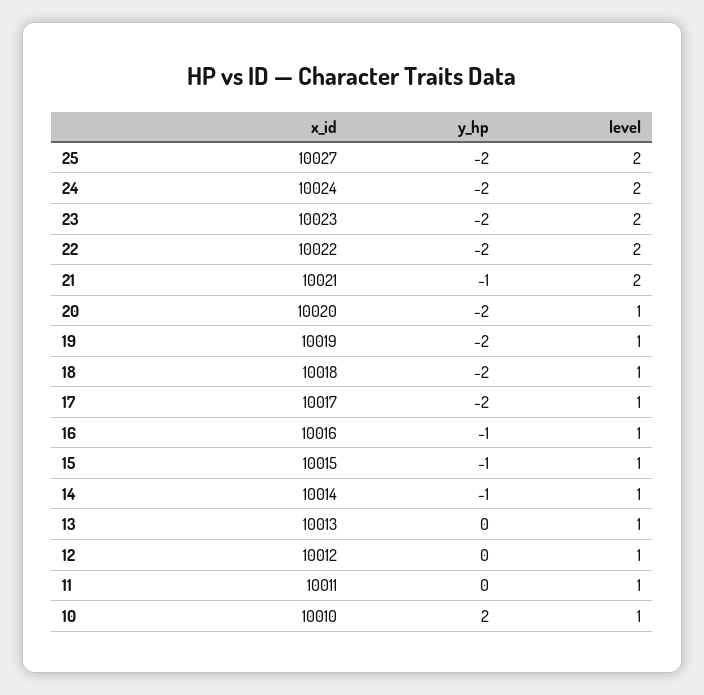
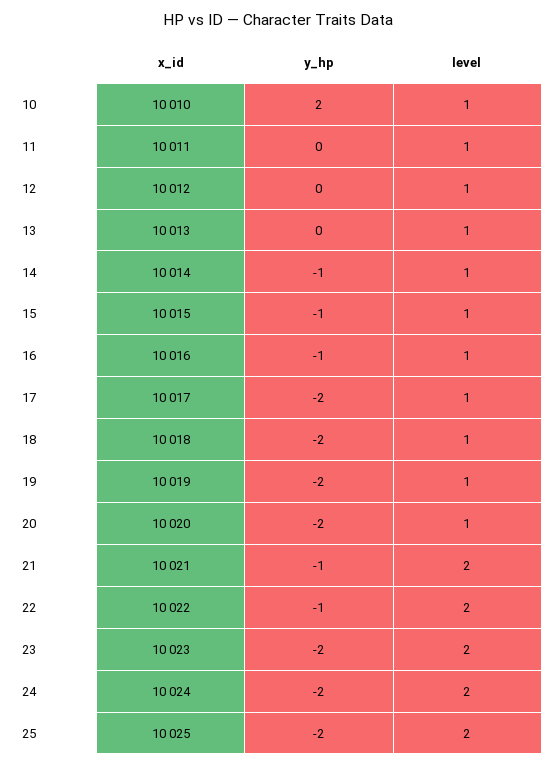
  {
    "x_id": {
-     "25": 10027,
+     "25": 10025,
      "24": 10024,
      "23": 10023,
      "22": 10022,
      "21": 10021,
      "20": 10020,
      "19": 10019,
      "18": 10018,
      "17": 10017,
      "16": 10016,
      "15": 10015,
      "14": 10014,
      "13": 10013,
      "12": 10012,
      "11": 10011,
      "10": 10010
    },
    "y_hp": {
      "25": -2,
      "24": -2,
      "23": -2,
-     "22": -2,
+     "22": -1,
      "21": -1,
      "20": -2,
      "19": -2,
      "18": -2,
      "17": -2,
      "16": -1,
      "15": -1,
      "14": -1,
      "13": 0,
      "12": 0,
      "11": 0,
      "10": 2
    },
    "level": {
      "25": 2,
      "24": 2,
      "23": 2,
      "22": 2,
      "21": 2,
      "20": 1,
      "19": 1,
      "18": 1,
      "17": 1,
      "16": 1,
      "15": 1,
      "14": 1,
      "13": 1,
      "12": 1,
      "11": 1,
      "10": 1
    }
  }

